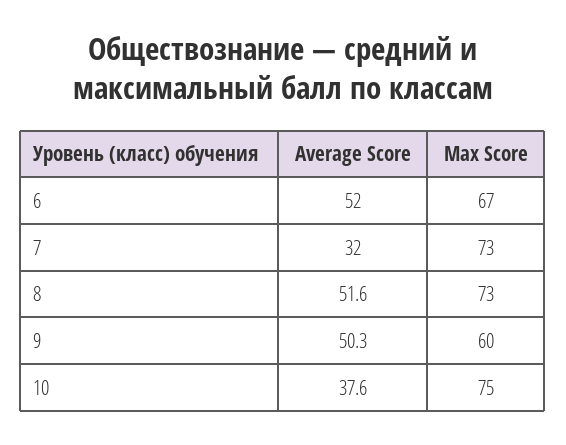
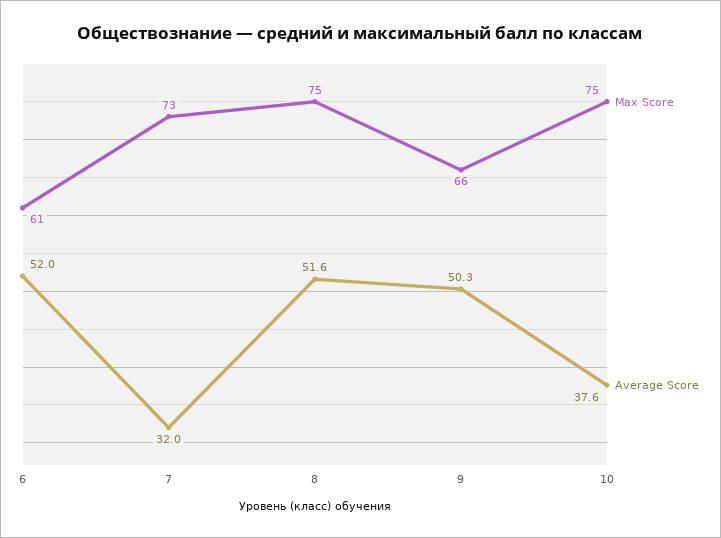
  {
    "Average Score": {
      "6": 52,
      "7": 32,
      "8": 51.6,
      "9": 50.3,
      "10": 37.6
    },
    "Max Score": {
-     "6": 67,
+     "6": 61,
      "7": 73,
-     "8": 73,
+     "8": 75,
-     "9": 60,
+     "9": 66,
      "10": 75
    }
  }

